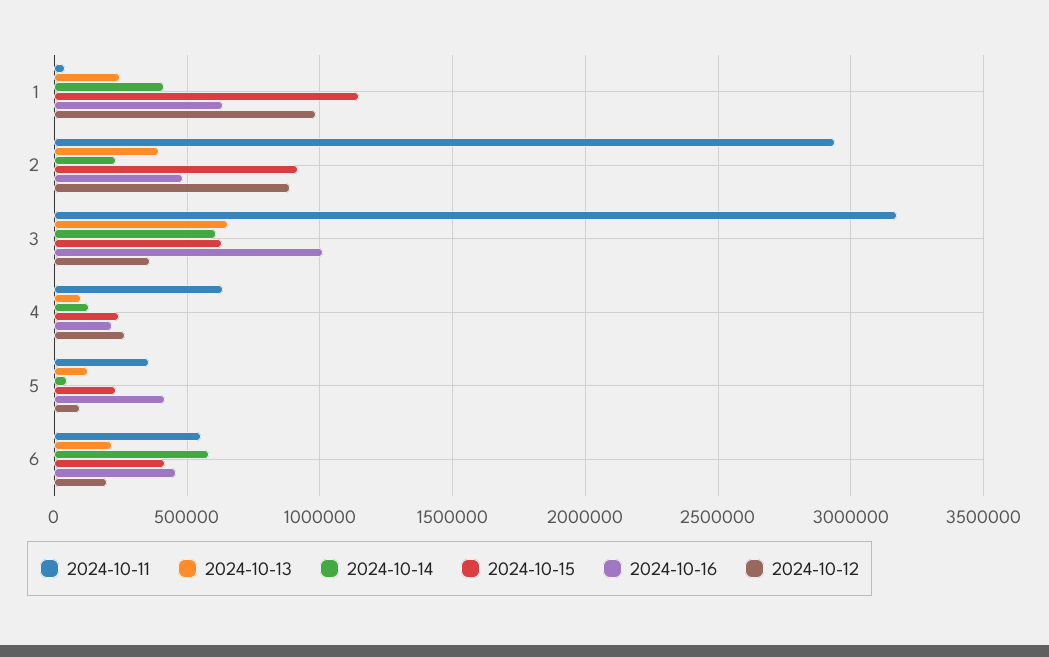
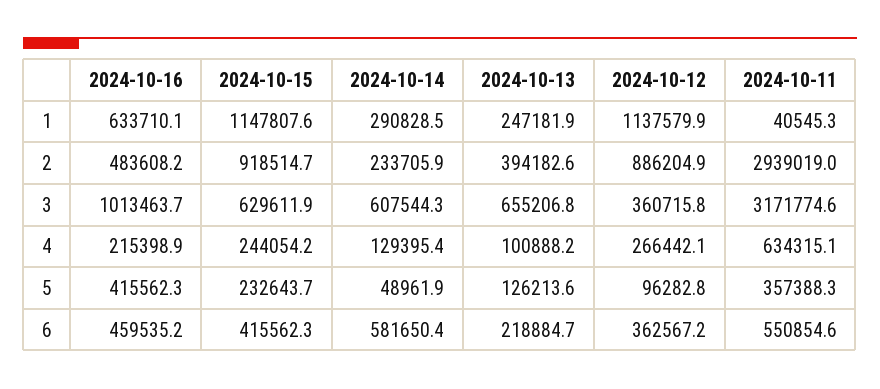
  {
    "2024-10-11": {
      "1": 40545.3,
      "2": 2939019,
      "3": 3171774.6,
      "4": 634315.1,
      "5": 357388.3,
      "6": 550854.6
    },
    "2024-10-13": {
      "1": 247181.9,
      "2": 394182.6,
      "3": 655206.8,
      "4": 100888.2,
      "5": 126213.6,
      "6": 218884.7
    },
    "2024-10-14": {
-     "1": 400000,
+     "1": 290828.5,
      "2": 233705.9,
      "3": 607544.3,
      "4": 129395.4,
      "5": 48961.9,
      "6": 581650.4
    },
    "2024-10-15": {
      "1": 1147807.6,
      "2": 918514.7,
      "3": 629611.9,
      "4": 244054.2,
      "5": 232643.7,
      "6": 415562.3
    },
    "2024-10-16": {
      "1": 633710.1,
      "2": 483608.2,
      "3": 1013463.7,
      "4": 215398.9,
      "5": 415562.3,
      "6": 459535.2
    },
    "2024-10-12": {
-     "1": 1000000,
+     "1": 1137579.9,
      "2": 886204.9,
      "3": 360715.8,
      "4": 266442.1,
      "5": 96282.8,
-     "6": 200000
+     "6": 362567.2
    }
  }

